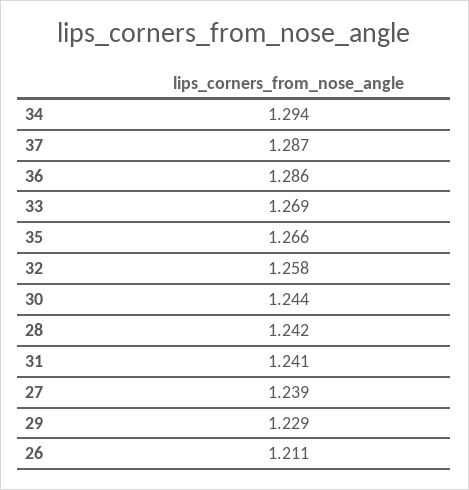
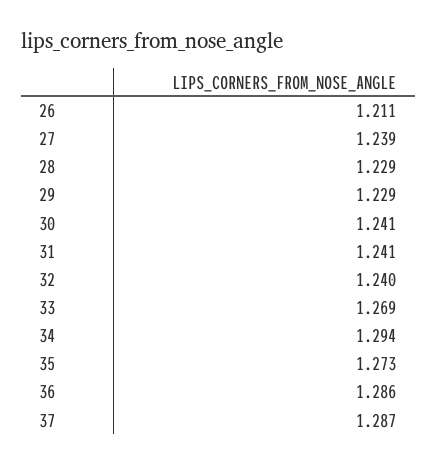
  {
    "34": 1.294,
    "37": 1.287,
    "36": 1.286,
    "33": 1.269,
-   "35": 1.266,
+   "35": 1.273,
-   "32": 1.258,
+   "32": 1.24,
-   "30": 1.244,
+   "30": 1.241,
-   "28": 1.242,
+   "28": 1.229,
    "31": 1.241,
    "27": 1.239,
    "29": 1.229,
    "26": 1.211
  }

